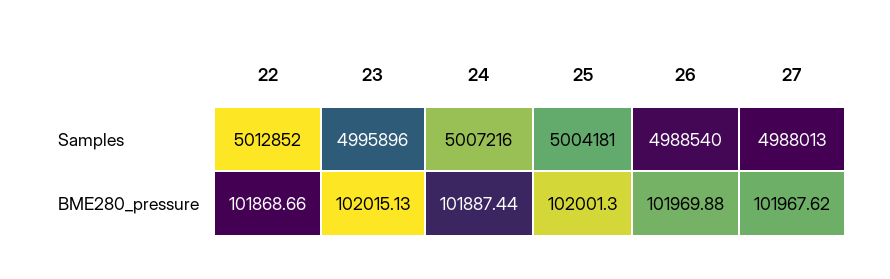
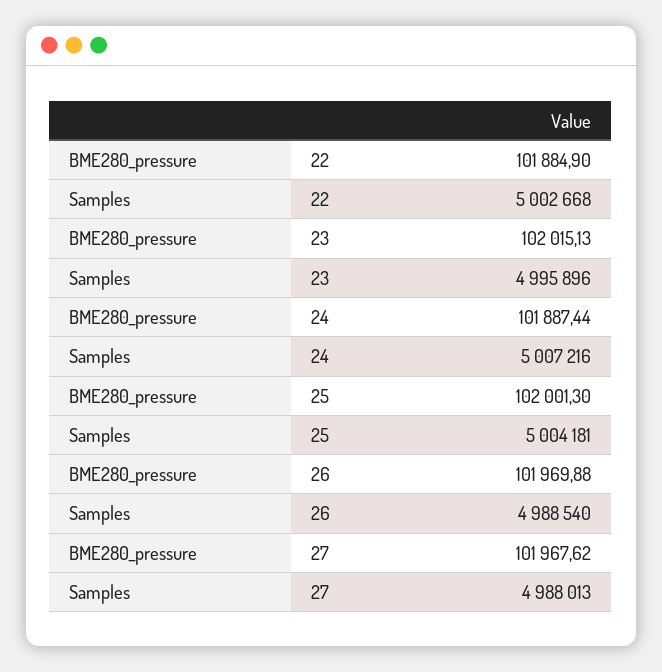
  {
    "22": {
-     "Samples": 5012852,
+     "Samples": 5002668,
-     "BME280_pressure": 101868.66
+     "BME280_pressure": 101884.9
    },
    "23": {
      "Samples": 4995896,
      "BME280_pressure": 102015.13
    },
    "24": {
      "Samples": 5007216,
      "BME280_pressure": 101887.44
    },
    "25": {
      "Samples": 5004181,
      "BME280_pressure": 102001.3
    },
    "26": {
      "Samples": 4988540,
      "BME280_pressure": 101969.88
    },
    "27": {
      "Samples": 4988013,
      "BME280_pressure": 101967.62
    }
  }

